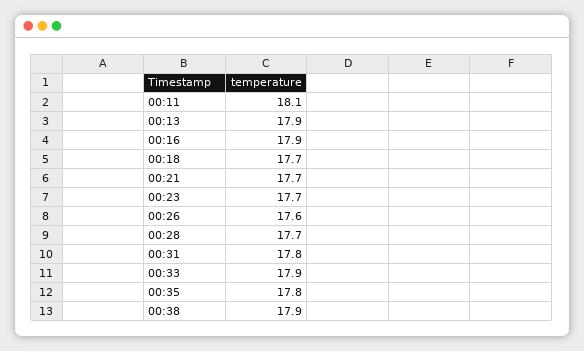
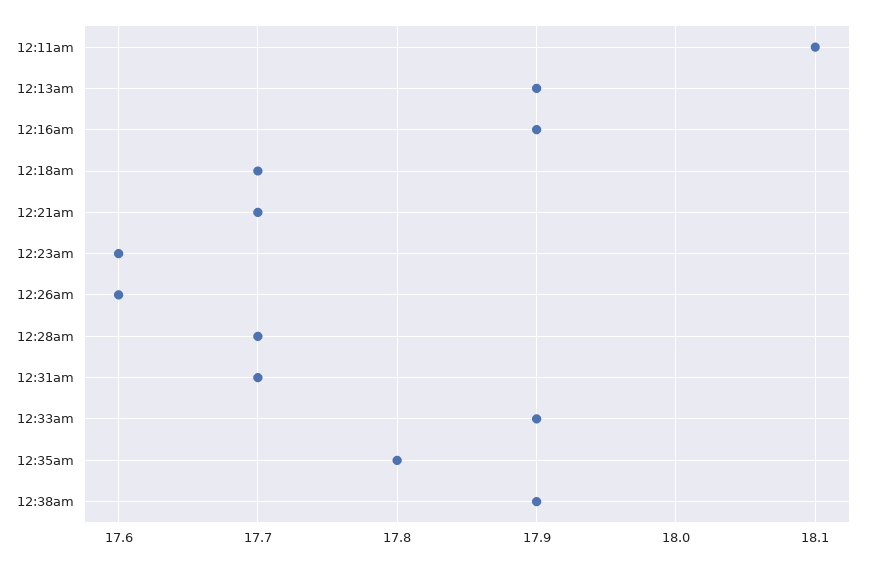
  {
    "00:11": 18.1,
    "00:13": 17.9,
    "00:16": 17.9,
    "00:18": 17.7,
    "00:21": 17.7,
-   "00:23": 17.7,
+   "00:23": 17.6,
    "00:26": 17.6,
    "00:28": 17.7,
-   "00:31": 17.8,
+   "00:31": 17.7,
    "00:33": 17.9,
    "00:35": 17.8,
    "00:38": 17.9
  }

